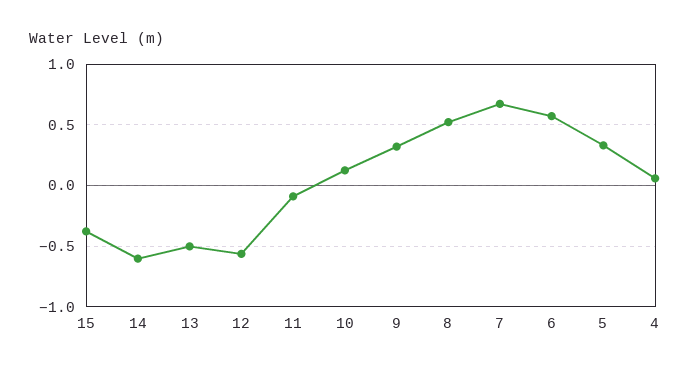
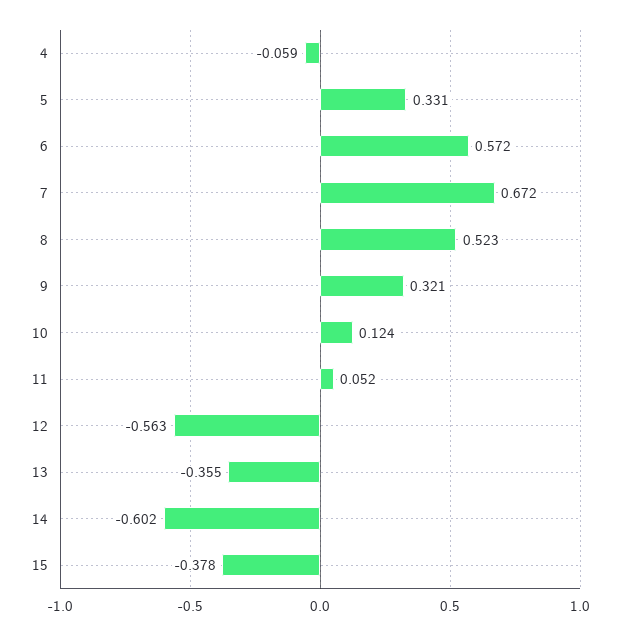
  {
    "15": -0.378,
    "14": -0.602,
-   "13": -0.5,
+   "13": -0.355,
    "12": -0.563,
-   "11": -0.1,
+   "11": 0.052,
    "10": 0.124,
    "9": 0.321,
    "8": 0.523,
    "7": 0.672,
    "6": 0.572,
    "5": 0.331,
-   "4": 0.05
+   "4": -0.059
  }

